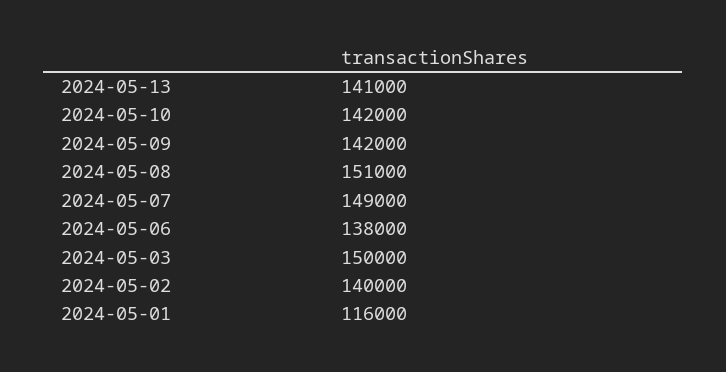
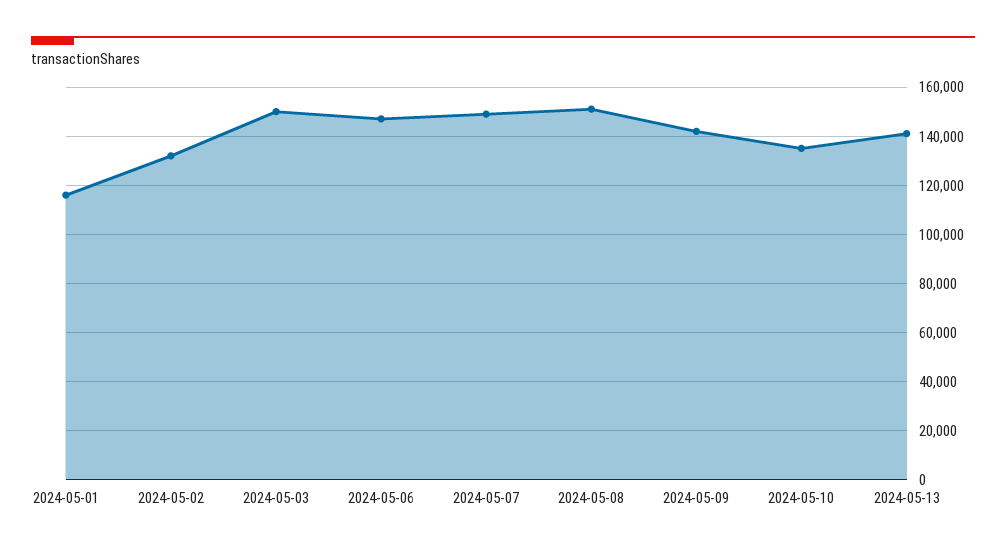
  {
    "2024-05-13": 141000,
-   "2024-05-10": 142000,
+   "2024-05-10": 135000,
    "2024-05-09": 142000,
    "2024-05-08": 151000,
    "2024-05-07": 149000,
-   "2024-05-06": 138000,
+   "2024-05-06": 147500,
    "2024-05-03": 150000,
-   "2024-05-02": 140000,
+   "2024-05-02": 132500,
    "2024-05-01": 116000
  }

